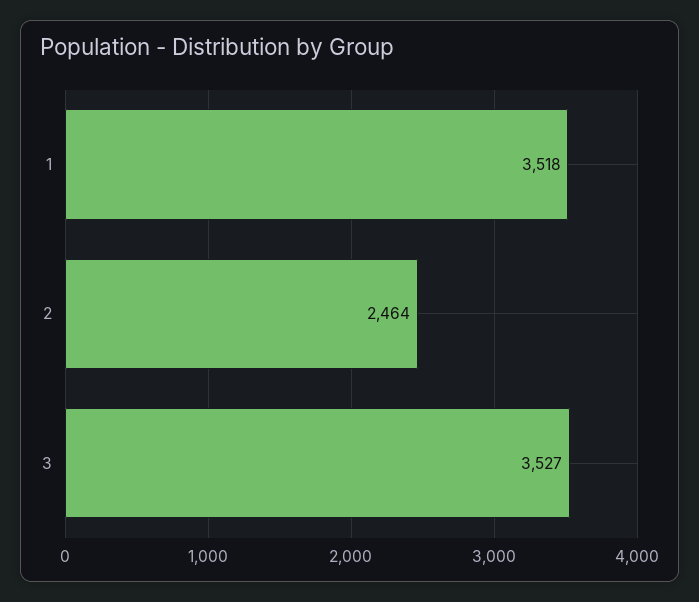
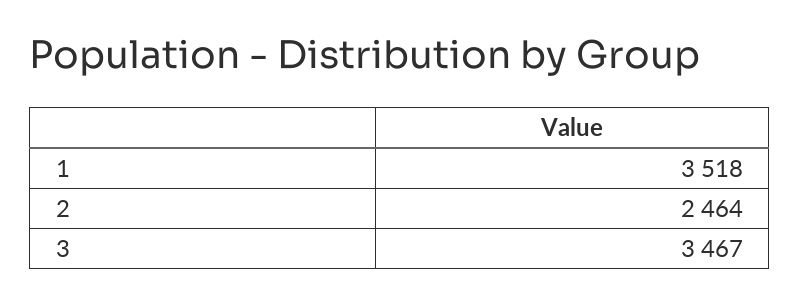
  {
    "1": 3518,
    "2": 2464,
-   "3": 3527
+   "3": 3467
  }

